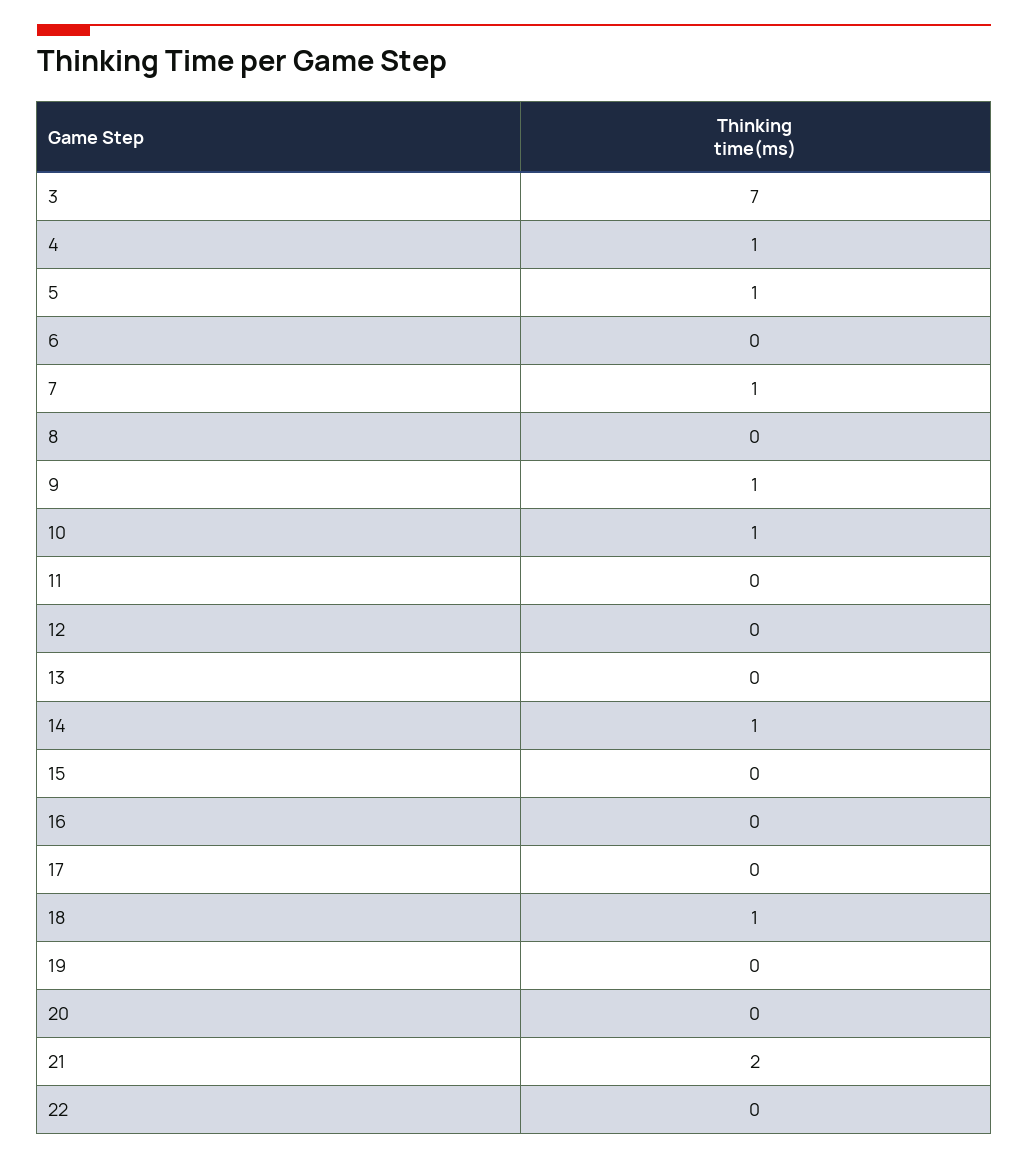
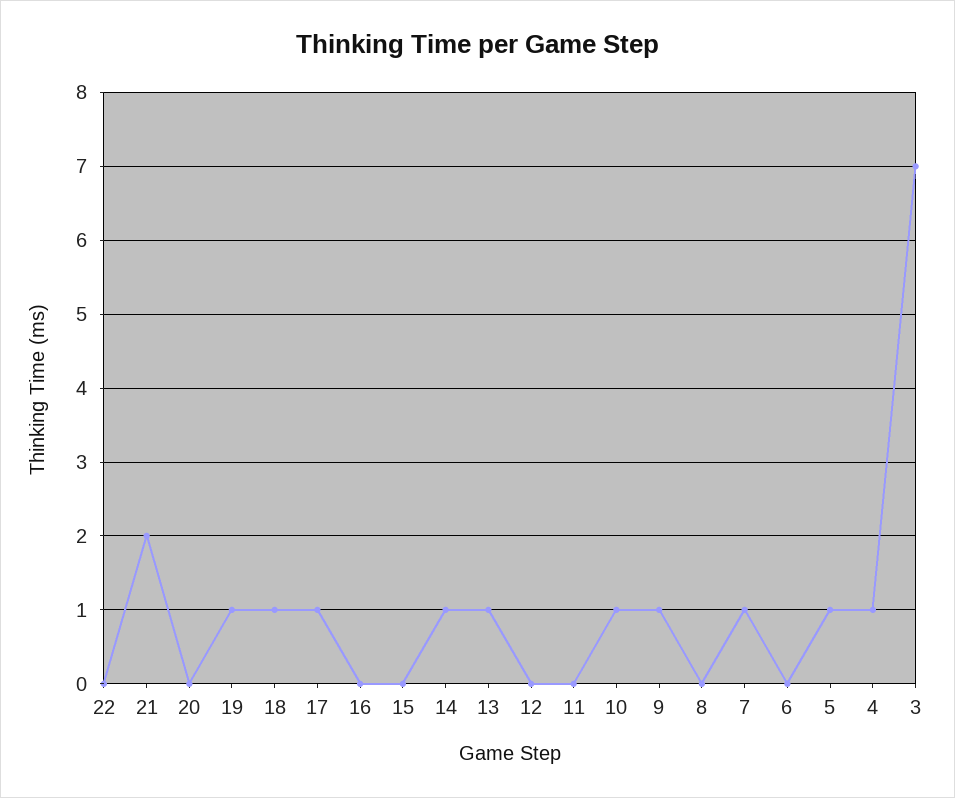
  {
    "3": 7,
    "4": 1,
    "5": 1,
    "6": 0,
    "7": 1,
    "8": 0,
    "9": 1,
    "10": 1,
    "11": 0,
    "12": 0,
-   "13": 0,
+   "13": 1,
    "14": 1,
    "15": 0,
    "16": 0,
-   "17": 0,
+   "17": 1,
    "18": 1,
-   "19": 0,
+   "19": 1,
    "20": 0,
    "21": 2,
    "22": 0
  }

